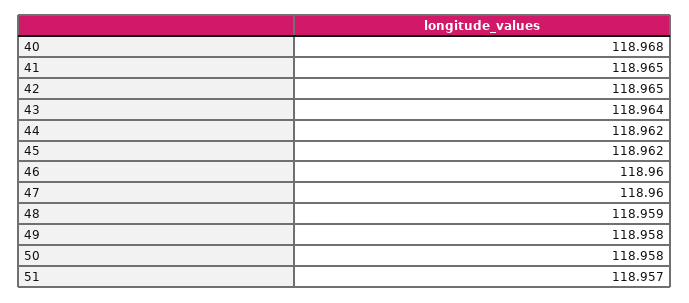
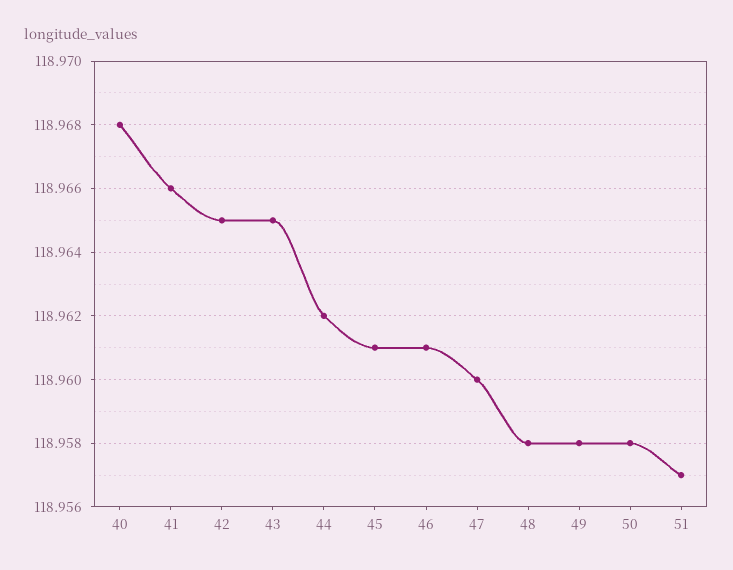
  {
    "40": 118.968,
-   "41": 118.965,
+   "41": 118.966,
    "42": 118.965,
-   "43": 118.964,
+   "43": 118.965,
    "44": 118.962,
-   "45": 118.962,
+   "45": 118.961,
-   "46": 118.96,
+   "46": 118.961,
    "47": 118.96,
-   "48": 118.959,
+   "48": 118.958,
    "49": 118.958,
    "50": 118.958,
    "51": 118.957
  }

